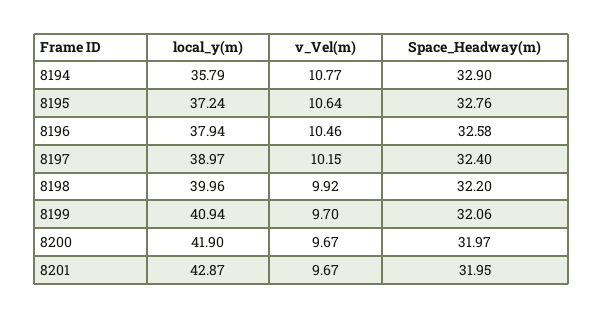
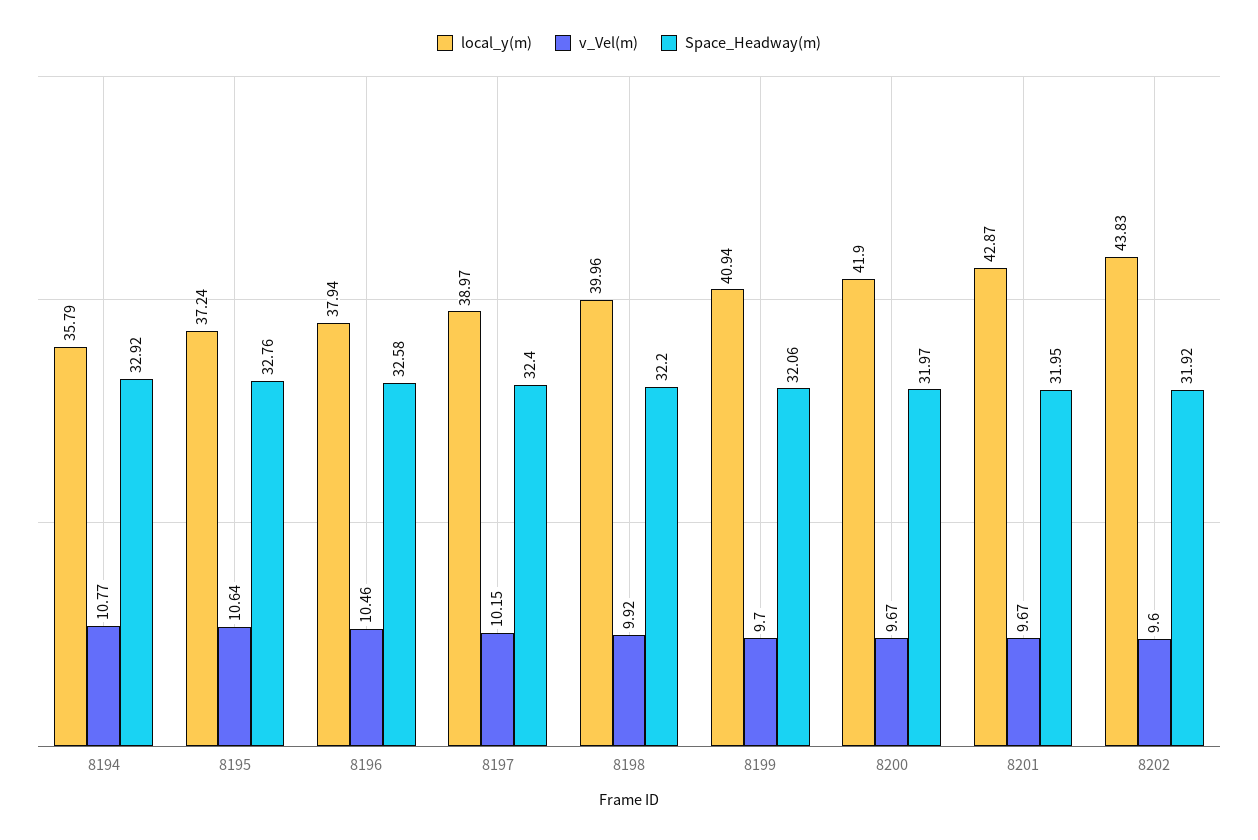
  {
    "local_y(m)": {
      "8194": 35.79,
      "8195": 37.24,
      "8196": 37.94,
      "8197": 38.97,
      "8198": 39.96,
      "8199": 40.94,
      "8200": 41.9,
-     "8201": 42.87
+     "8201": 42.87,
+     "8202": 43.83
    },
    "v_Vel(m)": {
      "8194": 10.77,
      "8195": 10.64,
      "8196": 10.46,
      "8197": 10.15,
      "8198": 9.92,
      "8199": 9.7,
      "8200": 9.67,
-     "8201": 9.67
+     "8201": 9.67,
+     "8202": 9.6
    },
    "Space_Headway(m)": {
-     "8194": 32.9,
+     "8194": 32.92,
      "8195": 32.76,
      "8196": 32.58,
      "8197": 32.4,
      "8198": 32.2,
      "8199": 32.06,
      "8200": 31.97,
-     "8201": 31.95
+     "8201": 31.95,
+     "8202": 31.92
    }
  }

